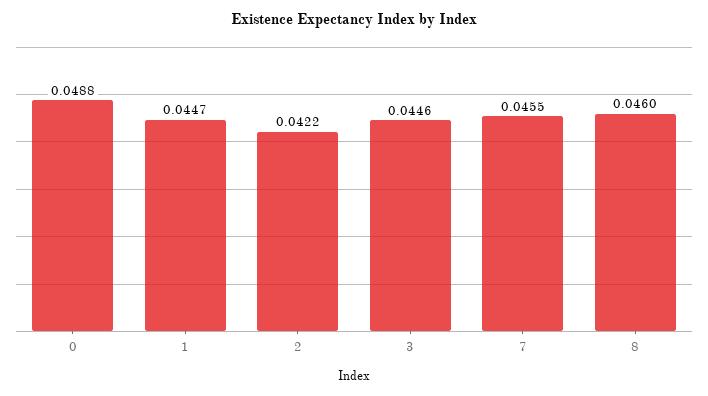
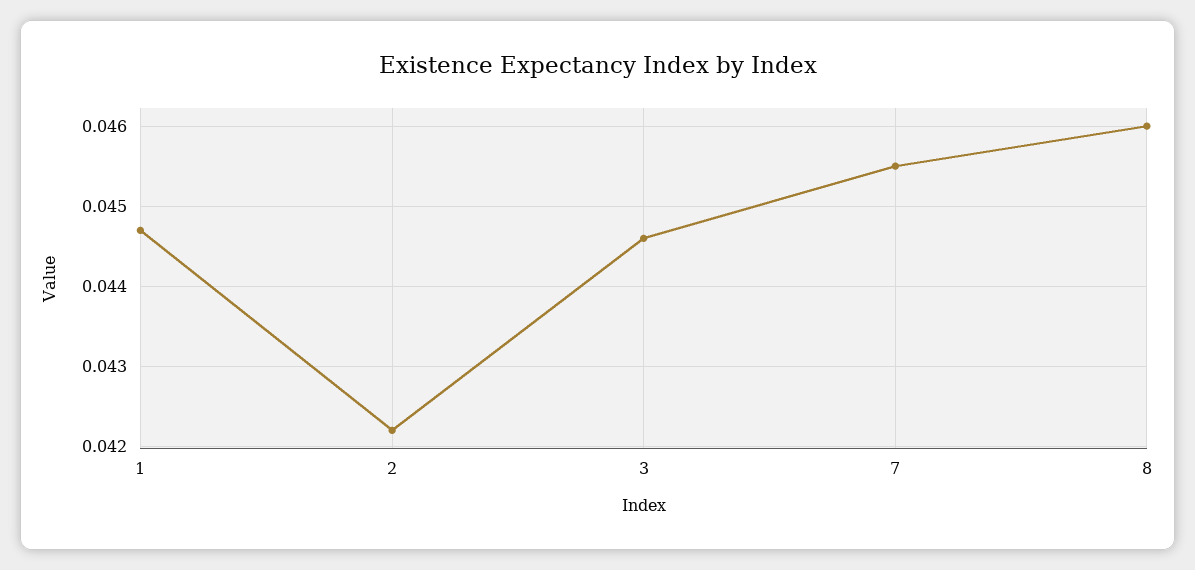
  {
-   "0": 0.0488,
    "1": 0.0447,
    "2": 0.0422,
    "3": 0.0446,
    "7": 0.0455,
    "8": 0.046
  }

